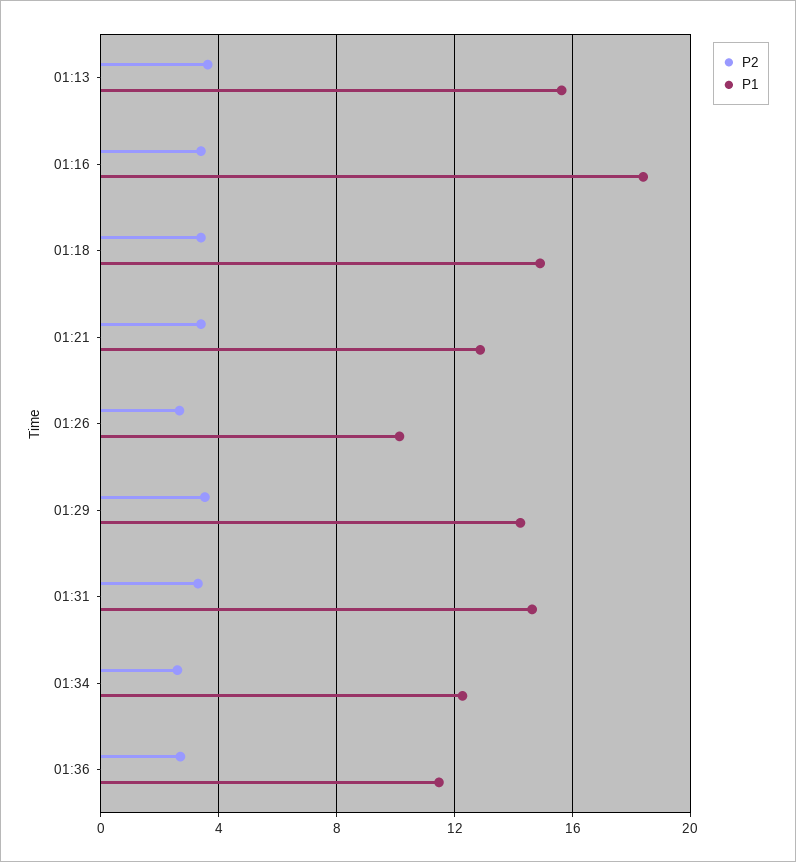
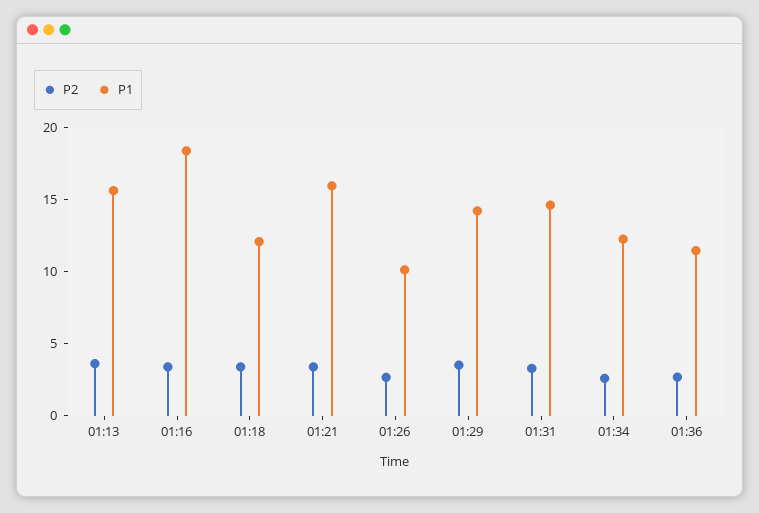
  {
    "P2": {
      "01:13": 3.5,
      "01:16": 3.5,
      "01:18": 3.5,
      "01:21": 3.5,
      "01:26": 2.5,
      "01:29": 3.5,
      "01:31": 3.5,
      "01:34": 2.5,
      "01:36": 2.5
    },
    "P1": {
      "01:13": 15.5,
      "01:16": 18.5,
-     "01:18": 15,
+     "01:18": 12,
-     "01:21": 13,
+     "01:21": 16,
      "01:26": 10,
      "01:29": 14,
      "01:31": 14.5,
      "01:34": 12.5,
      "01:36": 11.5
    }
  }

